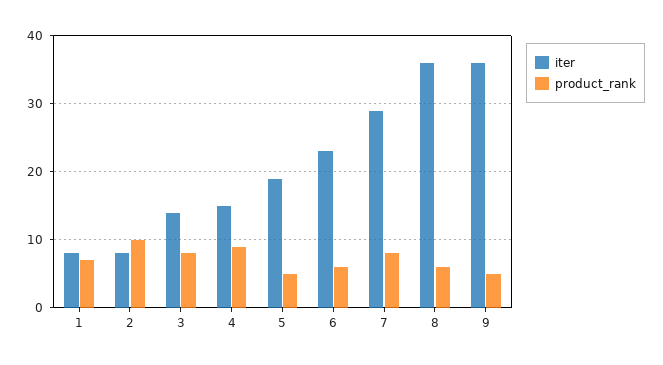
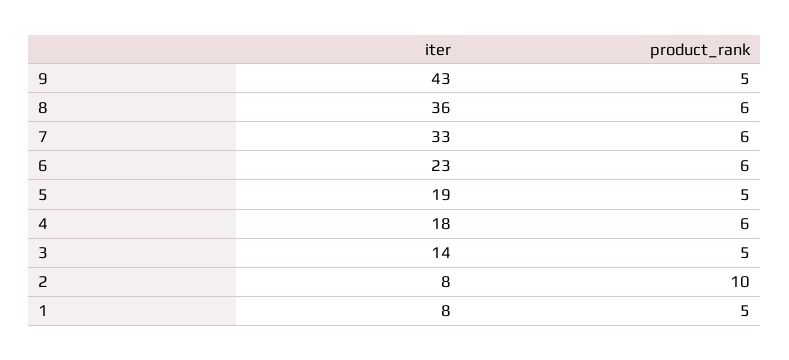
  {
    "iter": {
      "1": 8,
      "2": 8,
      "3": 14,
-     "4": 15,
+     "4": 18,
      "5": 19,
      "6": 23,
-     "7": 29,
+     "7": 33,
      "8": 36,
-     "9": 36
+     "9": 43
    },
    "product_rank": {
-     "1": 7,
+     "1": 5,
      "2": 10,
-     "3": 8,
+     "3": 5,
-     "4": 9,
+     "4": 6,
      "5": 5,
      "6": 6,
-     "7": 8,
+     "7": 6,
      "8": 6,
      "9": 5
    }
  }

